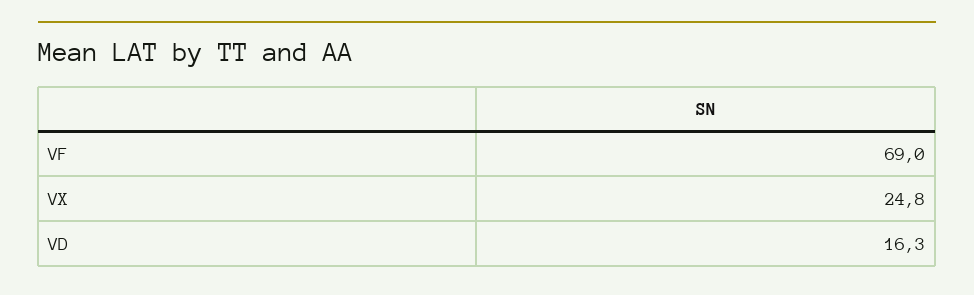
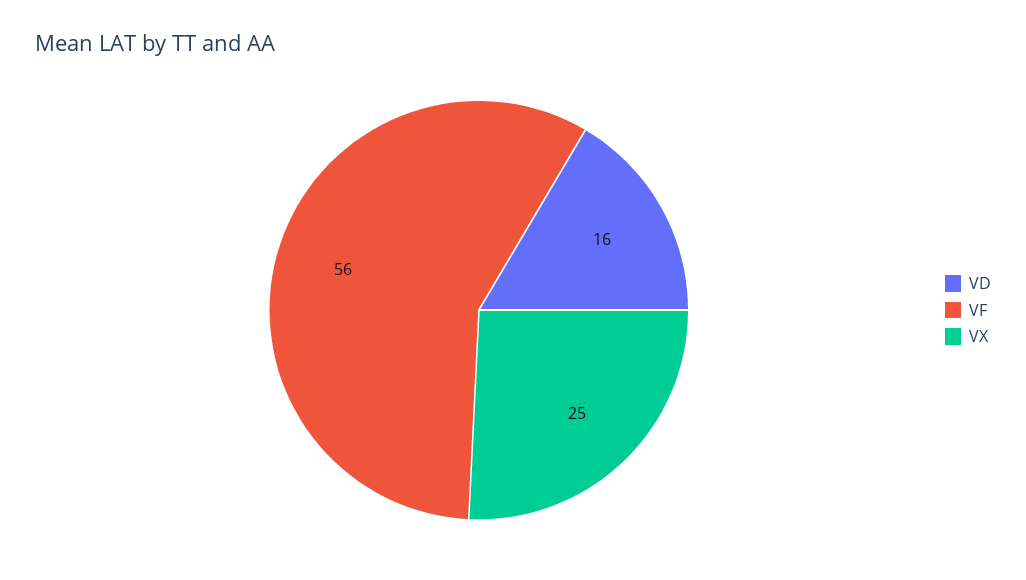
  {
-   "VF": 69,
+   "VF": 56,
    "VX": 24.8,
    "VD": 16.3
  }

